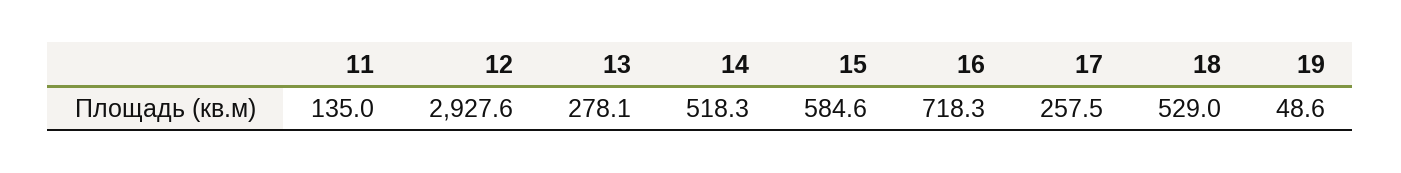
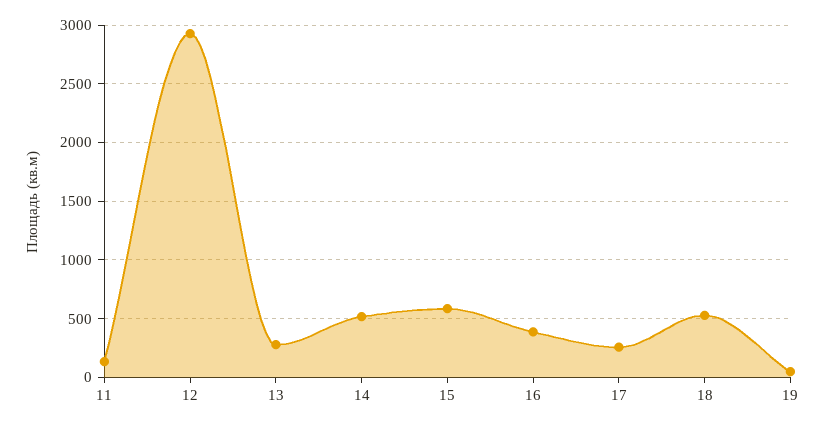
  {
    "11": 135,
    "12": 2927.6,
    "13": 278.1,
    "14": 518.3,
    "15": 584.6,
-   "16": 718.3,
+   "16": 400,
    "17": 257.5,
    "18": 529,
    "19": 48.6
  }

